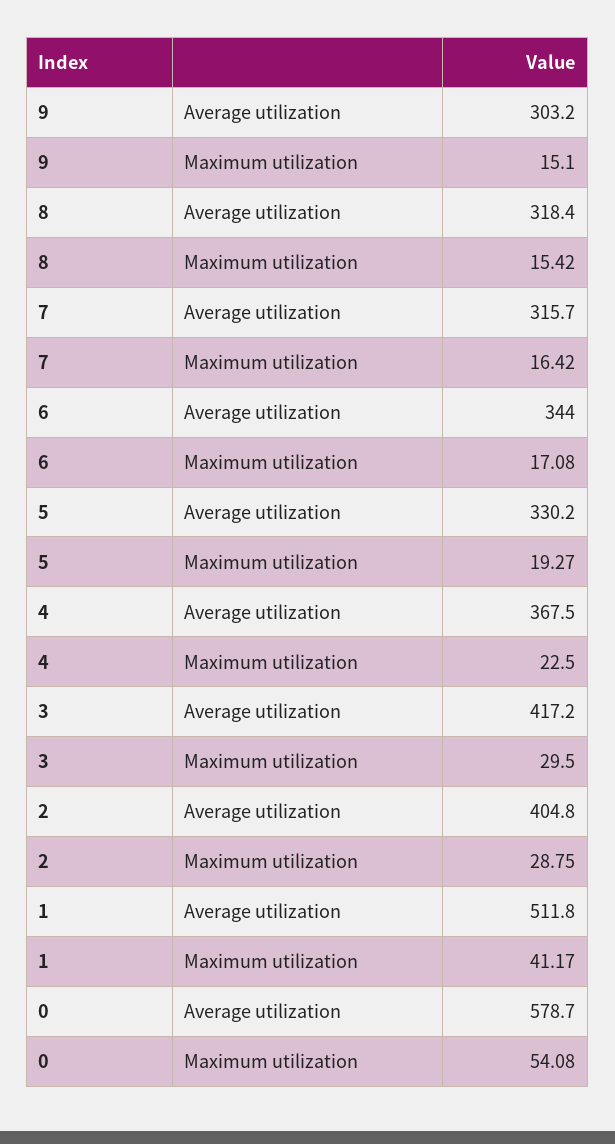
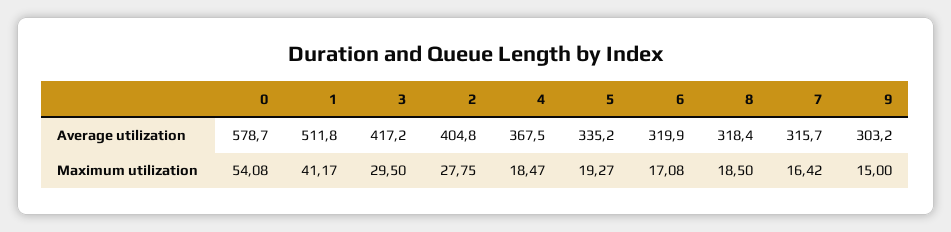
  {
    "9": {
      "Average utilization": 303.2,
-     "Maximum utilization": 15.1
+     "Maximum utilization": 15
    },
    "8": {
      "Average utilization": 318.4,
-     "Maximum utilization": 15.42
+     "Maximum utilization": 18.5
    },
    "7": {
      "Average utilization": 315.7,
      "Maximum utilization": 16.42
    },
    "6": {
-     "Average utilization": 344,
+     "Average utilization": 319.9,
      "Maximum utilization": 17.08
    },
    "5": {
-     "Average utilization": 330.2,
+     "Average utilization": 335.2,
      "Maximum utilization": 19.27
    },
    "4": {
      "Average utilization": 367.5,
-     "Maximum utilization": 22.5
+     "Maximum utilization": 18.47
    },
    "3": {
      "Average utilization": 417.2,
      "Maximum utilization": 29.5
    },
    "2": {
      "Average utilization": 404.8,
-     "Maximum utilization": 28.75
+     "Maximum utilization": 27.75
    },
    "1": {
      "Average utilization": 511.8,
      "Maximum utilization": 41.17
    },
    "0": {
      "Average utilization": 578.7,
      "Maximum utilization": 54.08
    }
  }

